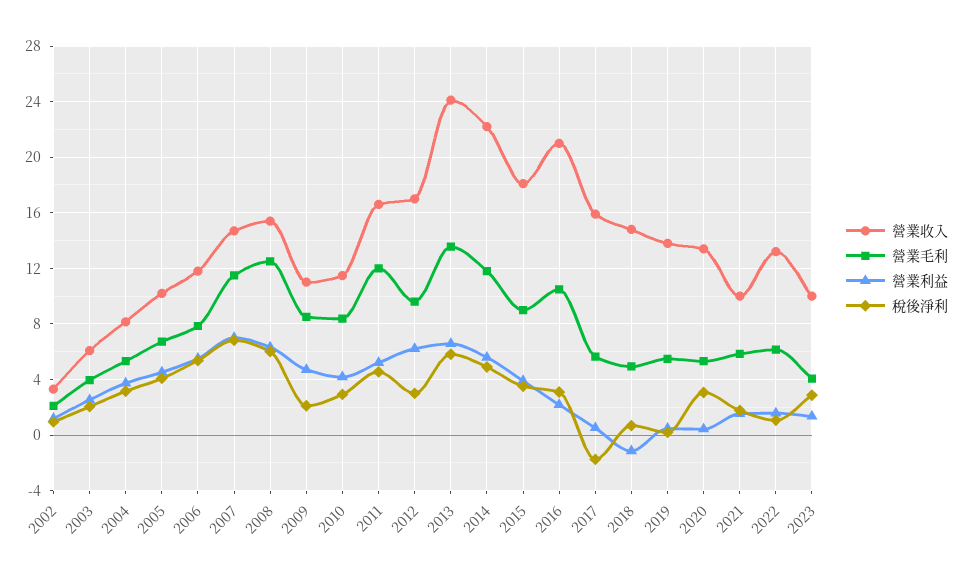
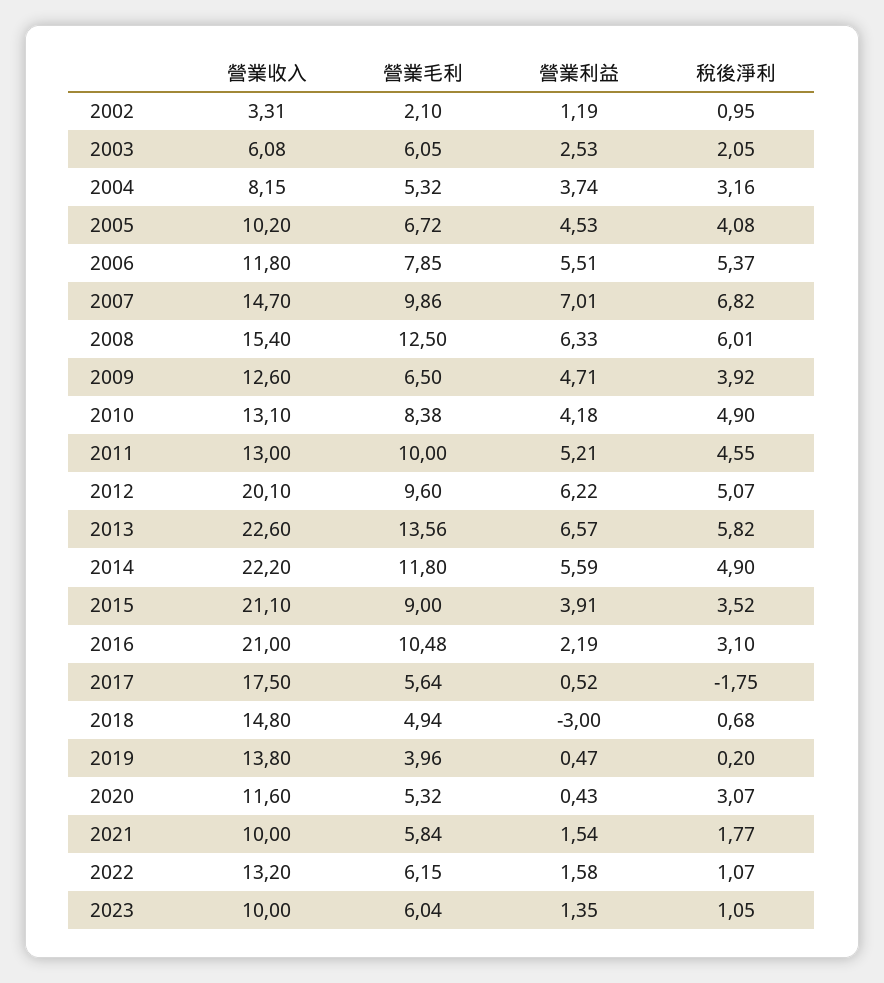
  {
    "營業收入": {
      "2002": 3.31,
      "2003": 6.08,
      "2004": 8.15,
      "2005": 10.2,
      "2006": 11.8,
      "2007": 14.7,
      "2008": 15.4,
-     "2009": 11,
+     "2009": 12.6,
-     "2010": 11.5,
+     "2010": 13.1,
-     "2011": 16.5,
+     "2011": 13,
-     "2012": 17,
+     "2012": 20.1,
-     "2013": 24,
+     "2013": 22.6,
      "2014": 22.2,
-     "2015": 18,
+     "2015": 21.1,
      "2016": 21,
-     "2017": 16,
+     "2017": 17.5,
      "2018": 14.8,
      "2019": 13.8,
-     "2020": 13.5,
+     "2020": 11.6,
      "2021": 10,
      "2022": 13.2,
      "2023": 10
    },
    "營業毛利": {
      "2002": 2.1,
-     "2003": 4,
+     "2003": 6.05,
      "2004": 5.32,
      "2005": 6.72,
      "2006": 7.85,
-     "2007": 11.5,
+     "2007": 9.86,
      "2008": 12.5,
-     "2009": 8.5,
+     "2009": 6.5,
      "2010": 8.38,
-     "2011": 12,
+     "2011": 10,
      "2012": 9.6,
      "2013": 13.56,
      "2014": 11.8,
      "2015": 9,
      "2016": 10.48,
      "2017": 5.64,
      "2018": 4.94,
-     "2019": 5.5,
+     "2019": 3.96,
      "2020": 5.32,
      "2021": 5.84,
      "2022": 6.15,
-     "2023": 4
+     "2023": 6.04
    },
    "營業利益": {
      "2002": 1.19,
      "2003": 2.53,
      "2004": 3.74,
      "2005": 4.53,
      "2006": 5.51,
      "2007": 7.01,
      "2008": 6.33,
      "2009": 4.71,
      "2010": 4.18,
      "2011": 5.21,
      "2012": 6.22,
      "2013": 6.57,
      "2014": 5.59,
      "2015": 3.91,
      "2016": 2.19,
      "2017": 0.52,
-     "2018": -1,
+     "2018": -3,
      "2019": 0.47,
      "2020": 0.43,
      "2021": 1.54,
      "2022": 1.58,
      "2023": 1.35
    },
    "稅後淨利": {
      "2002": 0.95,
      "2003": 2.05,
      "2004": 3.16,
      "2005": 4.08,
      "2006": 5.37,
      "2007": 6.82,
      "2008": 6.01,
-     "2009": 2,
+     "2009": 3.92,
-     "2010": 3,
+     "2010": 4.9,
      "2011": 4.55,
-     "2012": 3,
+     "2012": 5.07,
      "2013": 5.82,
      "2014": 4.9,
      "2015": 3.52,
      "2016": 3.1,
      "2017": -1.75,
      "2018": 0.68,
      "2019": 0.2,
      "2020": 3.07,
      "2021": 1.77,
      "2022": 1.07,
-     "2023": 3
+     "2023": 1.05
    }
  }

